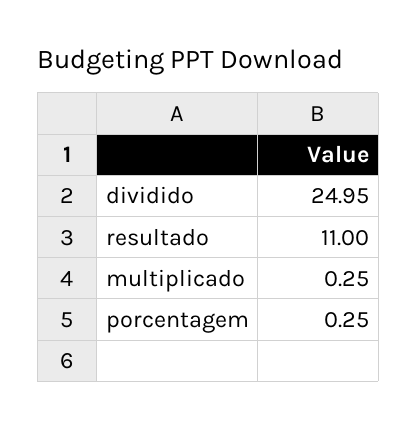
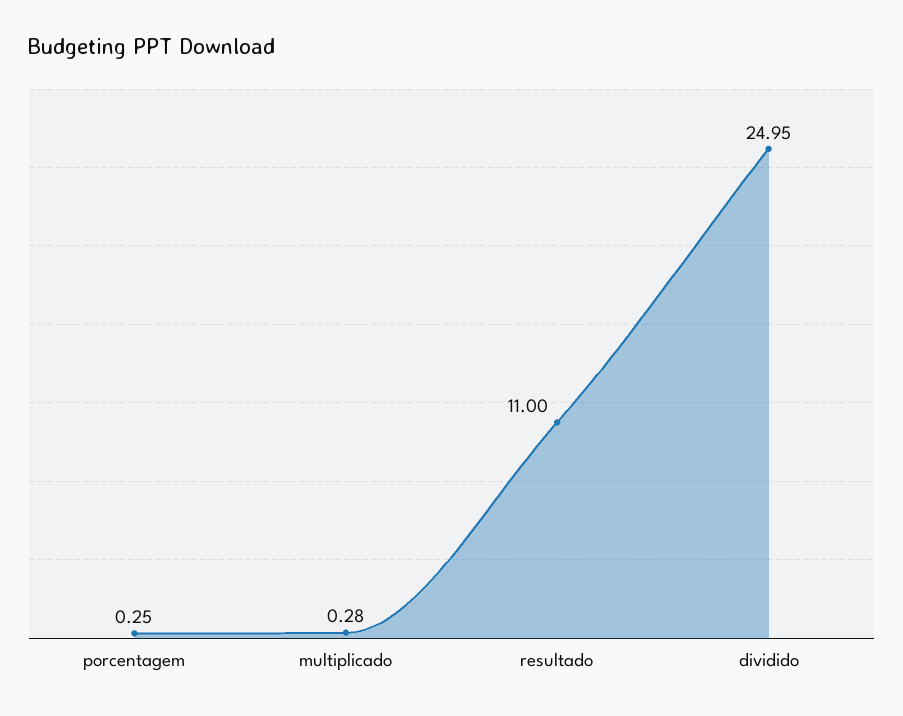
  {
    "dividido": 24.95,
    "resultado": 11,
-   "multiplicado": 0.25,
+   "multiplicado": 0.28,
    "porcentagem": 0.25
  }

